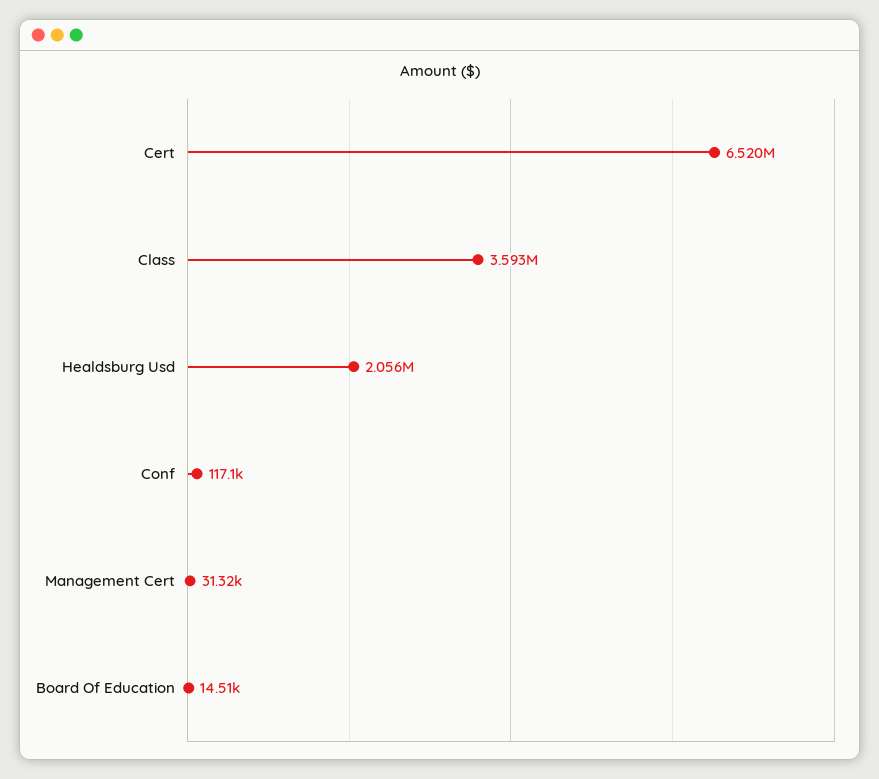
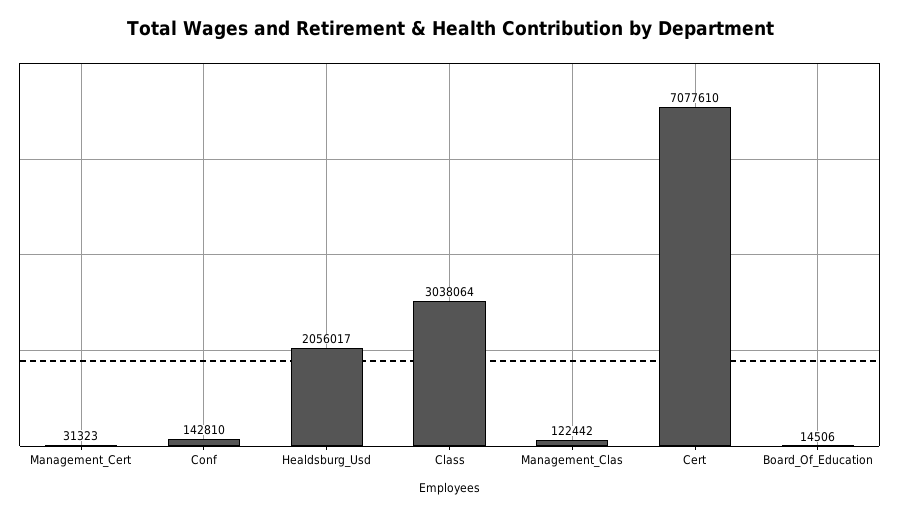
  {
-   "Cert": 6520000,
+   "Cert": 7077610,
-   "Class": 3593000,
+   "Class": 3038064,
    "Healdsburg Usd": 2056017,
-   "Conf": 117100,
+   "Conf": 142810,
    "Management Cert": 31323,
-   "Board Of Education": 14506
+   "Board Of Education": 14506,
+   "Management_Clas": 122442
  }

